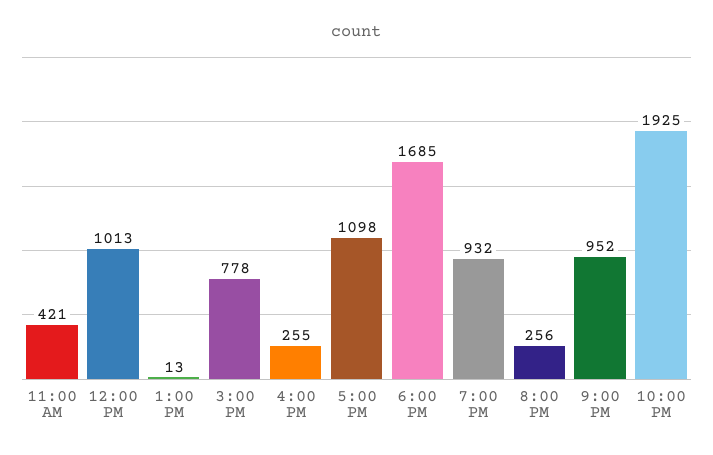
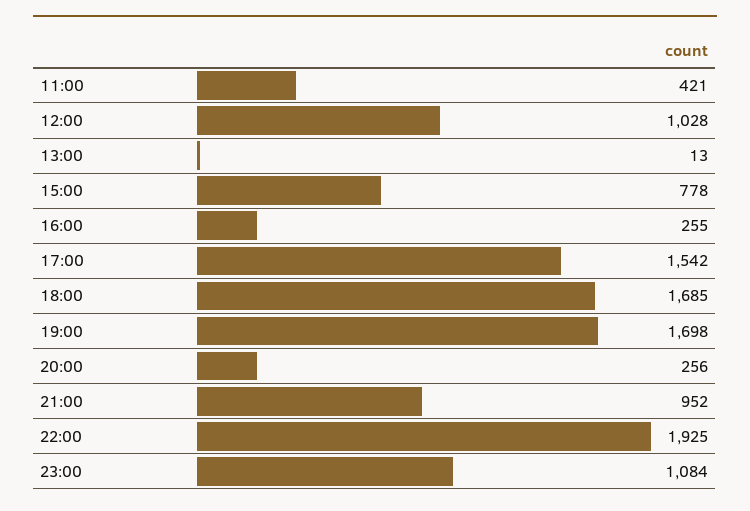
  {
    "11:00 AM": 421,
-   "12:00 PM": 1013,
+   "12:00 PM": 1028,
    "1:00 PM": 13,
    "3:00 PM": 778,
    "4:00 PM": 255,
-   "5:00 PM": 1098,
+   "5:00 PM": 1542,
    "6:00 PM": 1685,
-   "7:00 PM": 932,
+   "7:00 PM": 1698,
    "8:00 PM": 256,
    "9:00 PM": 952,
-   "10:00 PM": 1925
+   "10:00 PM": 1925,
+   "23:00": 1084
  }

